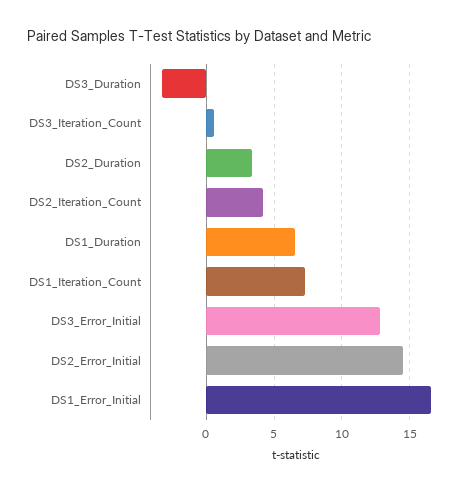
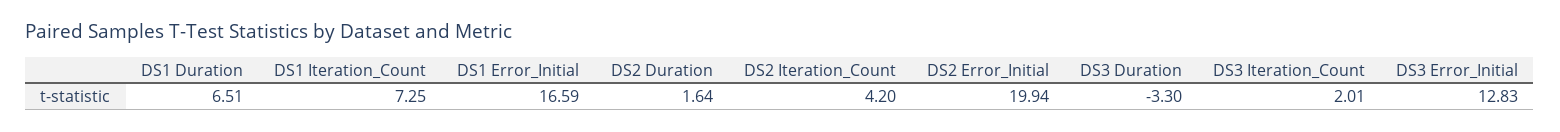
  {
    "DS3_Duration": -3.3,
-   "DS3_Iteration_Count": 0.5,
+   "DS3_Iteration_Count": 2.01,
-   "DS2_Duration": 3.5,
+   "DS2_Duration": 1.64,
    "DS2_Iteration_Count": 4.2,
    "DS1_Duration": 6.51,
    "DS1_Iteration_Count": 7.25,
    "DS3_Error_Initial": 12.83,
-   "DS2_Error_Initial": 14.5,
+   "DS2_Error_Initial": 19.94,
    "DS1_Error_Initial": 16.59
  }

